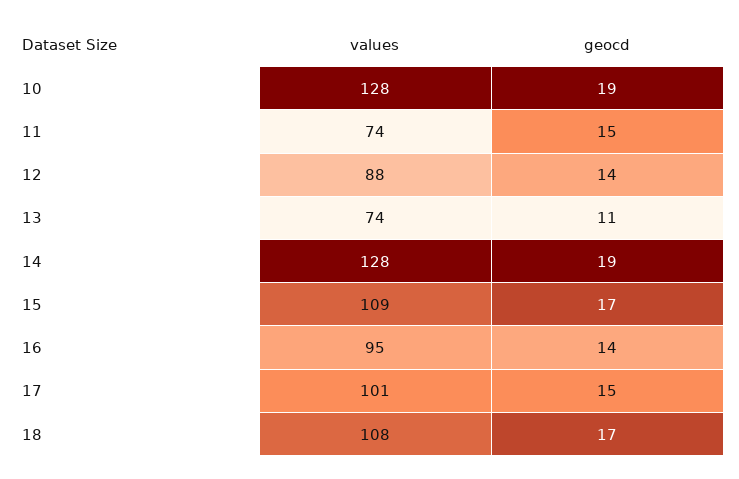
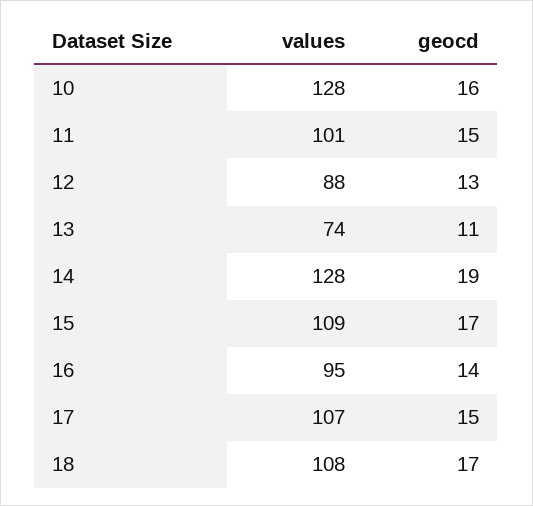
  {
    "values": {
      "10": 128,
-     "11": 74,
+     "11": 101,
      "12": 88,
      "13": 74,
      "14": 128,
      "15": 109,
      "16": 95,
-     "17": 101,
+     "17": 107,
      "18": 108
    },
    "geocd": {
-     "10": 19,
+     "10": 16,
      "11": 15,
-     "12": 14,
+     "12": 13,
      "13": 11,
      "14": 19,
      "15": 17,
      "16": 14,
      "17": 15,
      "18": 17
    }
  }

